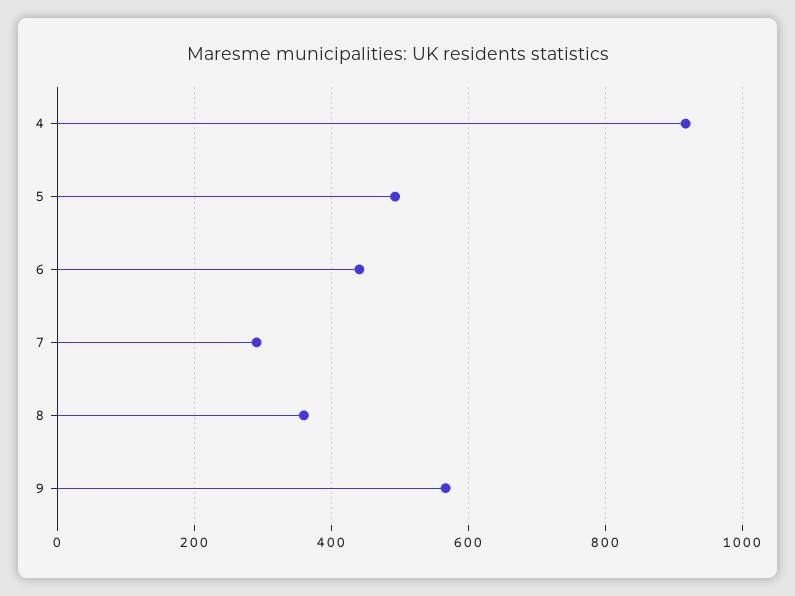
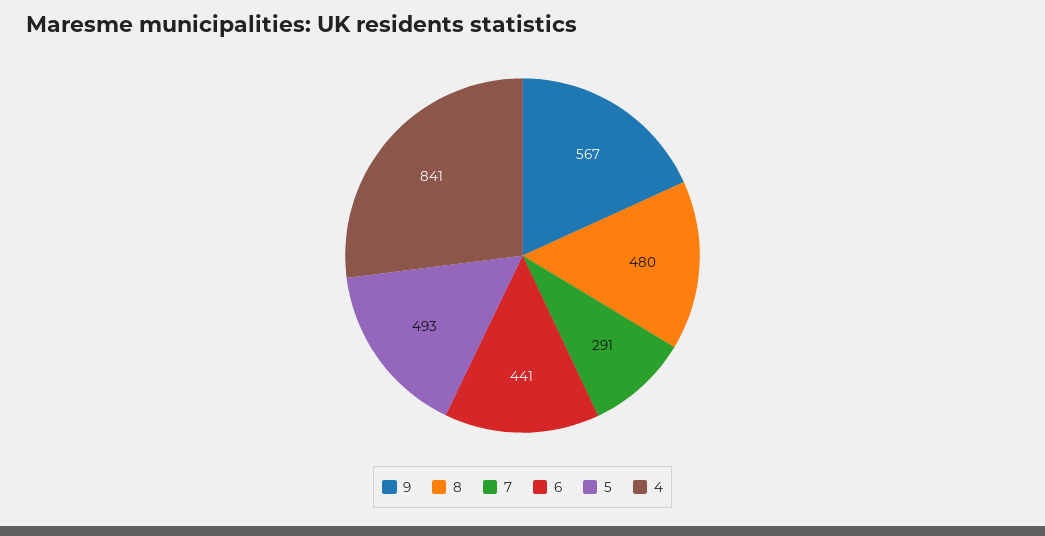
  {
-   "4": 920,
+   "4": 841,
    "5": 493,
    "6": 441,
    "7": 291,
-   "8": 360,
+   "8": 480,
    "9": 567
  }

